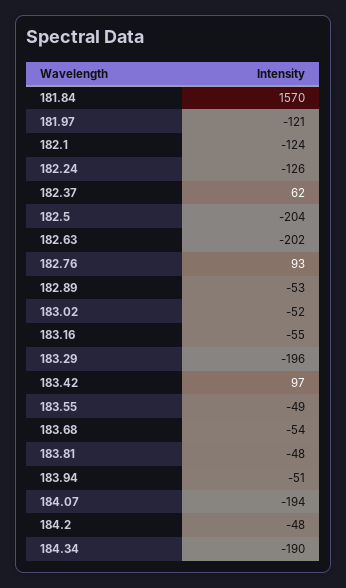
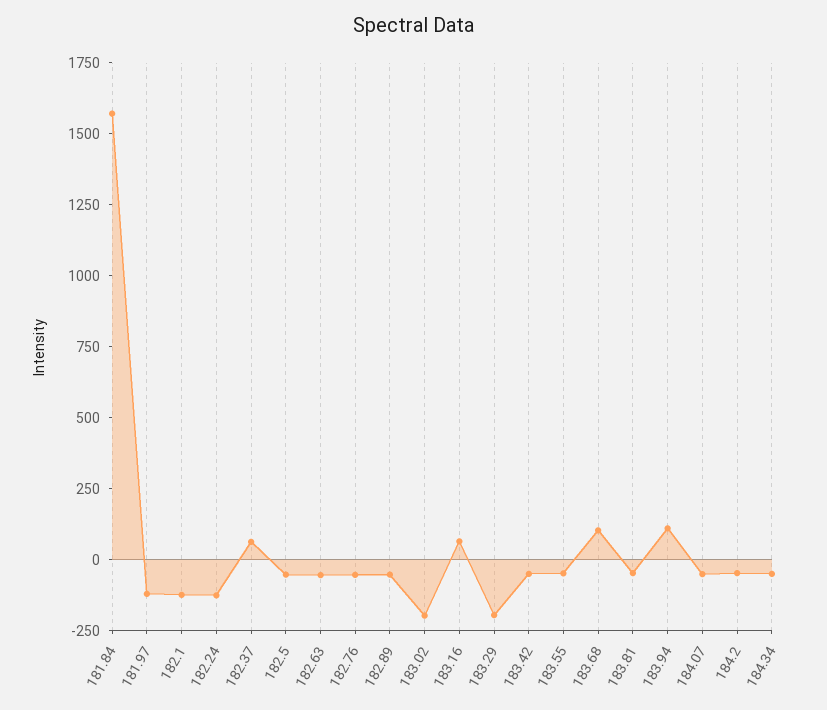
  {
    "181.84": 1570,
    "181.97": -121,
    "182.1": -124,
    "182.24": -126,
    "182.37": 62,
-   "182.5": -204,
+   "182.5": -50,
-   "182.63": -202,
+   "182.63": -50,
-   "182.76": 93,
+   "182.76": -50,
    "182.89": -53,
-   "183.02": -52,
+   "183.02": -200,
-   "183.16": -55,
+   "183.16": 50,
    "183.29": -196,
-   "183.42": 97,
+   "183.42": -50,
    "183.55": -49,
-   "183.68": -54,
+   "183.68": 100,
    "183.81": -48,
-   "183.94": -51,
+   "183.94": 100,
-   "184.07": -194,
+   "184.07": -50,
    "184.2": -48,
-   "184.34": -190
+   "184.34": -50
  }

